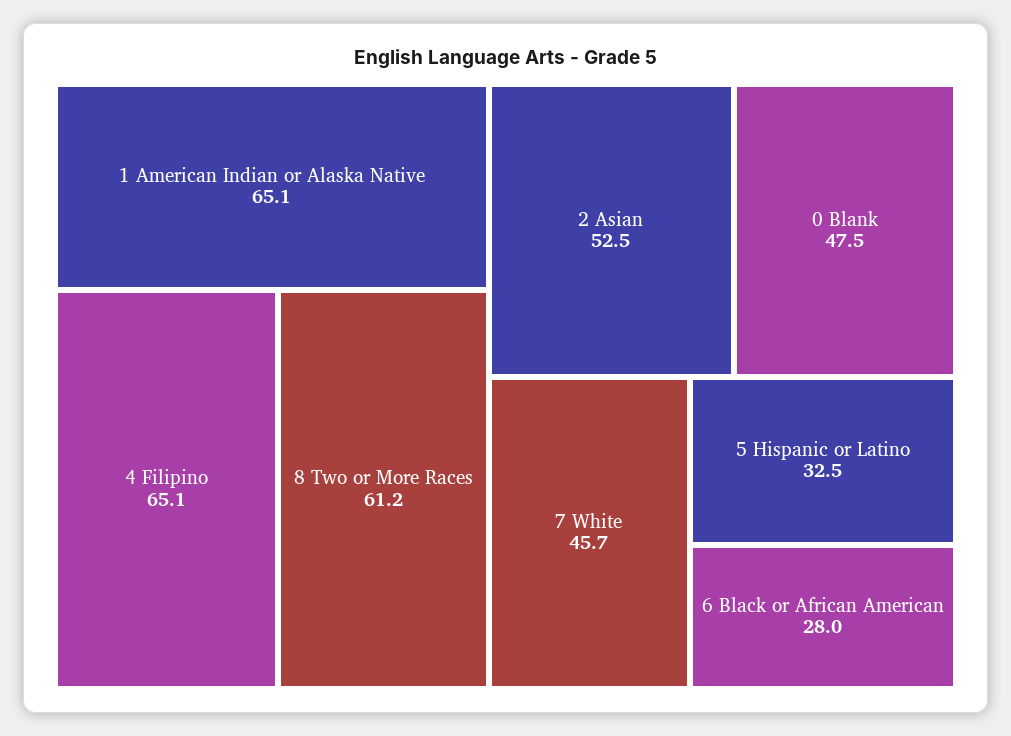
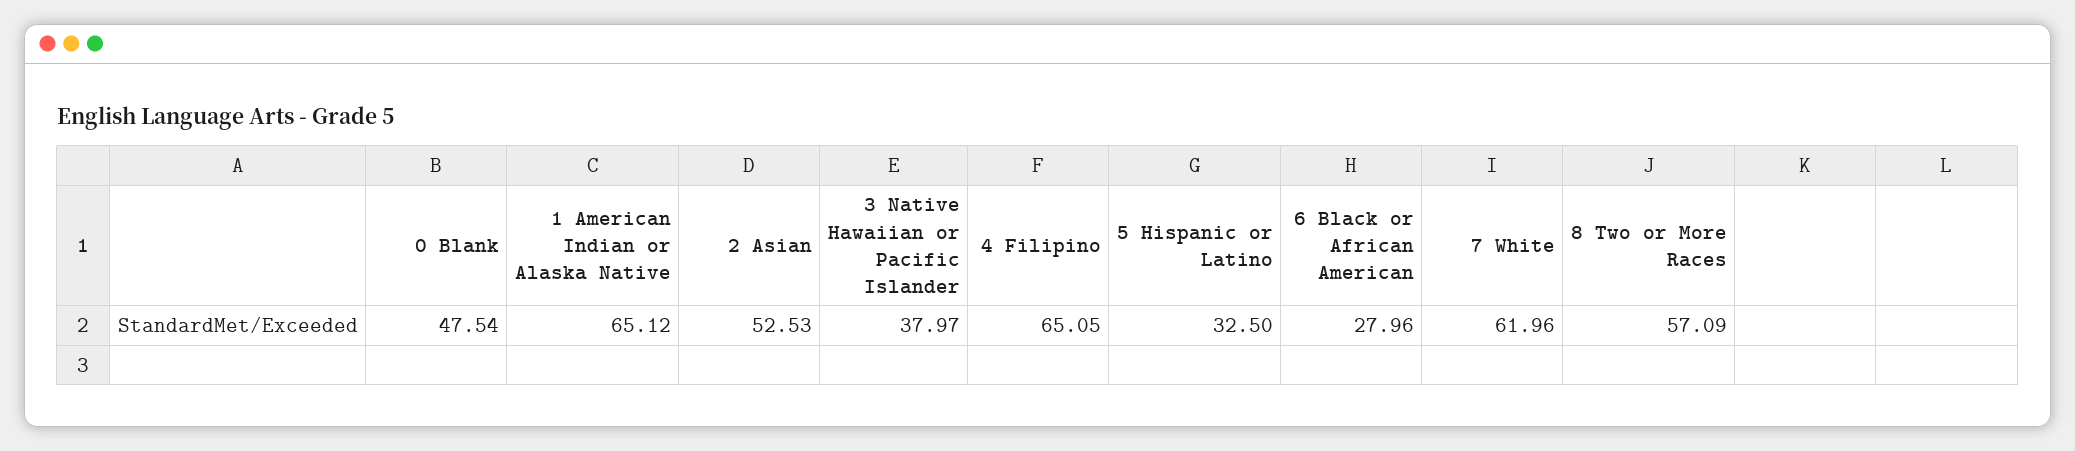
  {
    "1 American Indian or Alaska Native": 65.12,
    "4 Filipino": 65.05,
-   "8 Two or More Races": 61.2,
+   "8 Two or More Races": 57.09,
    "2 Asian": 52.53,
    "0 Blank": 47.54,
-   "7 White": 45.7,
+   "7 White": 61.96,
    "5 Hispanic or Latino": 32.5,
-   "6 Black or African American": 27.96
+   "6 Black or African American": 27.96,
+   "3 Native Hawaiian or Pacific Islander": 37.97
  }

